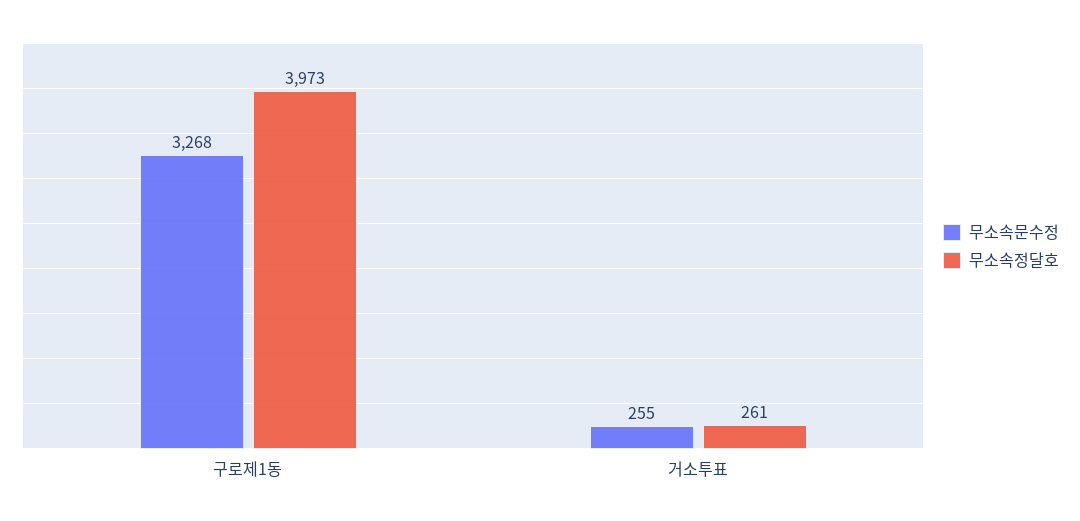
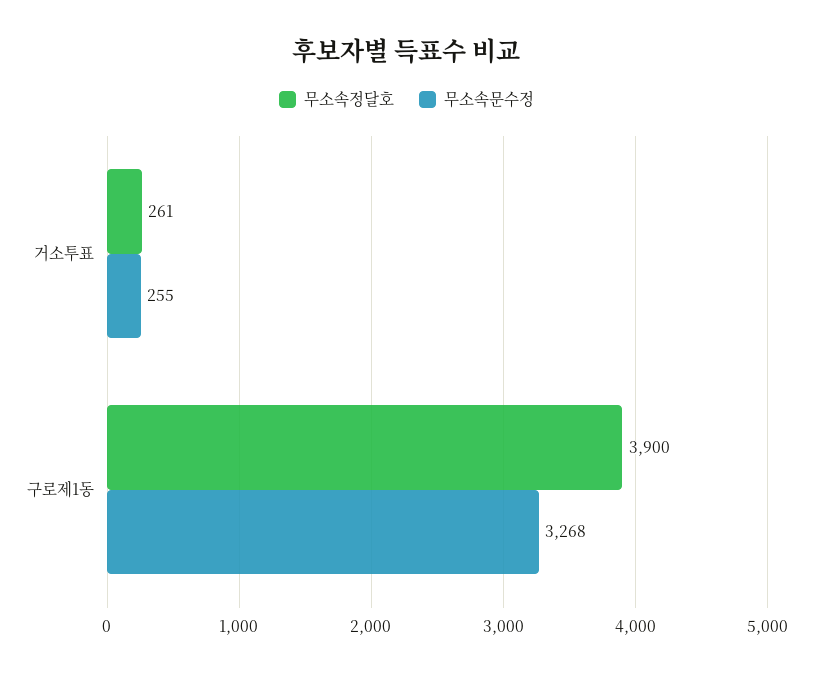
  {
    "무소속문수정": {
      "구로제1동": 3268,
      "거소투표": 255
    },
    "무소속정달호": {
-     "구로제1동": 3973,
+     "구로제1동": 3900,
      "거소투표": 261
    }
  }

